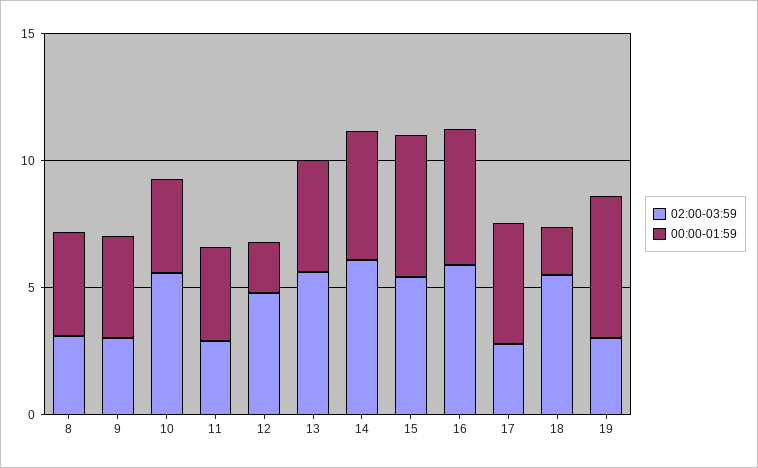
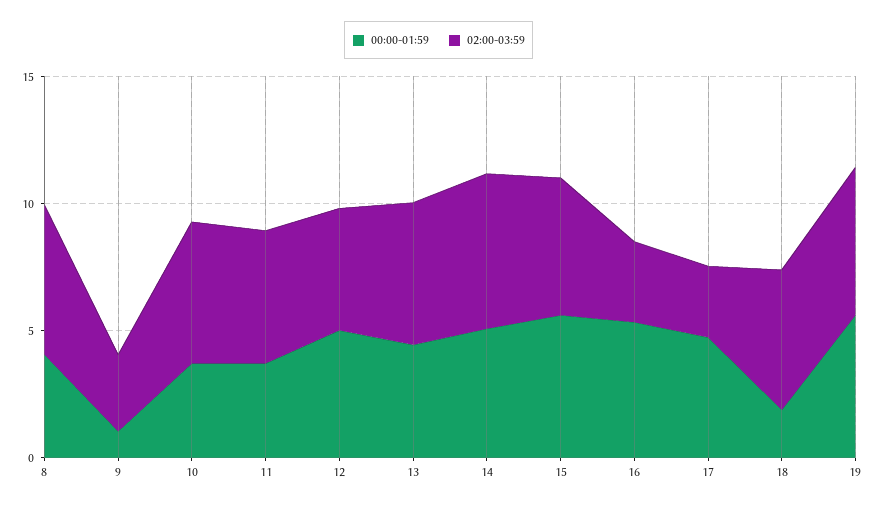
  {
    "02:00-03:59": {
-     "8": 3,
+     "8": 6,
      "9": 3,
      "10": 6,
-     "11": 3,
+     "11": 5,
      "12": 5,
      "13": 6,
      "14": 6,
      "15": 5,
-     "16": 6,
+     "16": 3,
      "17": 3,
      "18": 6,
-     "19": 3
+     "19": 6
    },
    "00:00-01:59": {
      "8": 4,
-     "9": 4,
+     "9": 1,
      "10": 4,
      "11": 4,
-     "12": 2,
+     "12": 5,
      "13": 4,
      "14": 5,
      "15": 6,
      "16": 5,
      "17": 5,
      "18": 2,
      "19": 6
    }
  }

